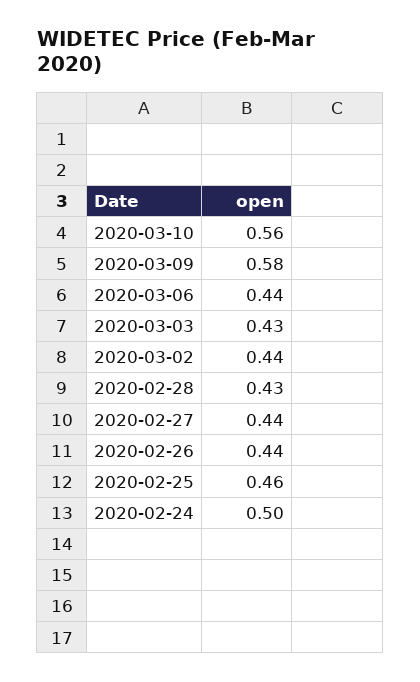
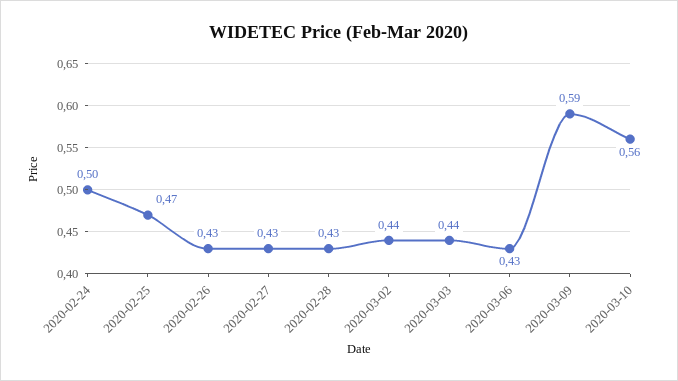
  {
    "2020-03-10": 0.56,
-   "2020-03-09": 0.58,
+   "2020-03-09": 0.59,
-   "2020-03-06": 0.44,
+   "2020-03-06": 0.43,
-   "2020-03-03": 0.43,
+   "2020-03-03": 0.44,
    "2020-03-02": 0.44,
    "2020-02-28": 0.43,
-   "2020-02-27": 0.44,
+   "2020-02-27": 0.43,
-   "2020-02-26": 0.44,
+   "2020-02-26": 0.43,
-   "2020-02-25": 0.46,
+   "2020-02-25": 0.47,
    "2020-02-24": 0.5
  }

